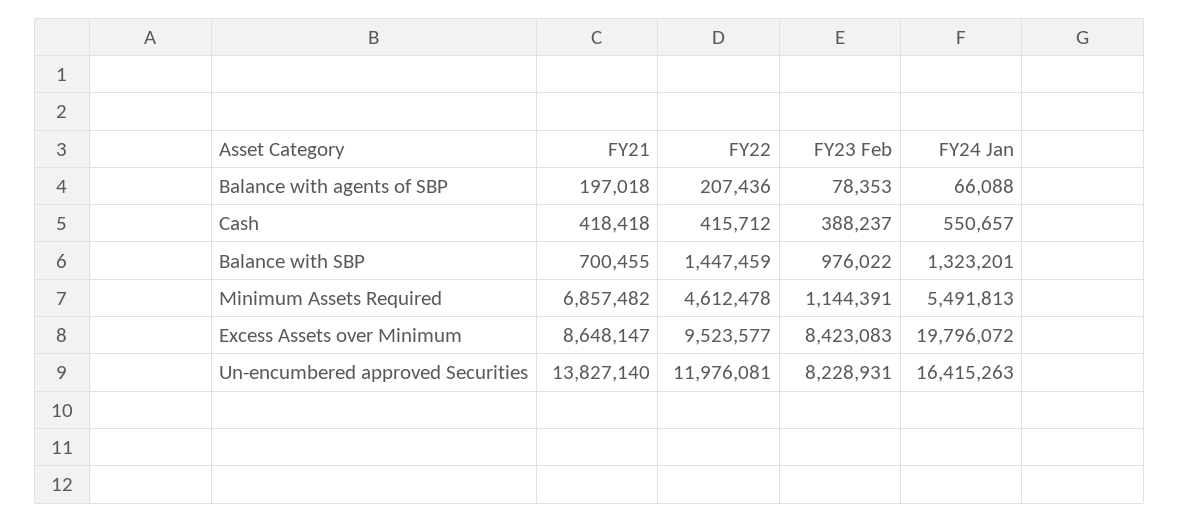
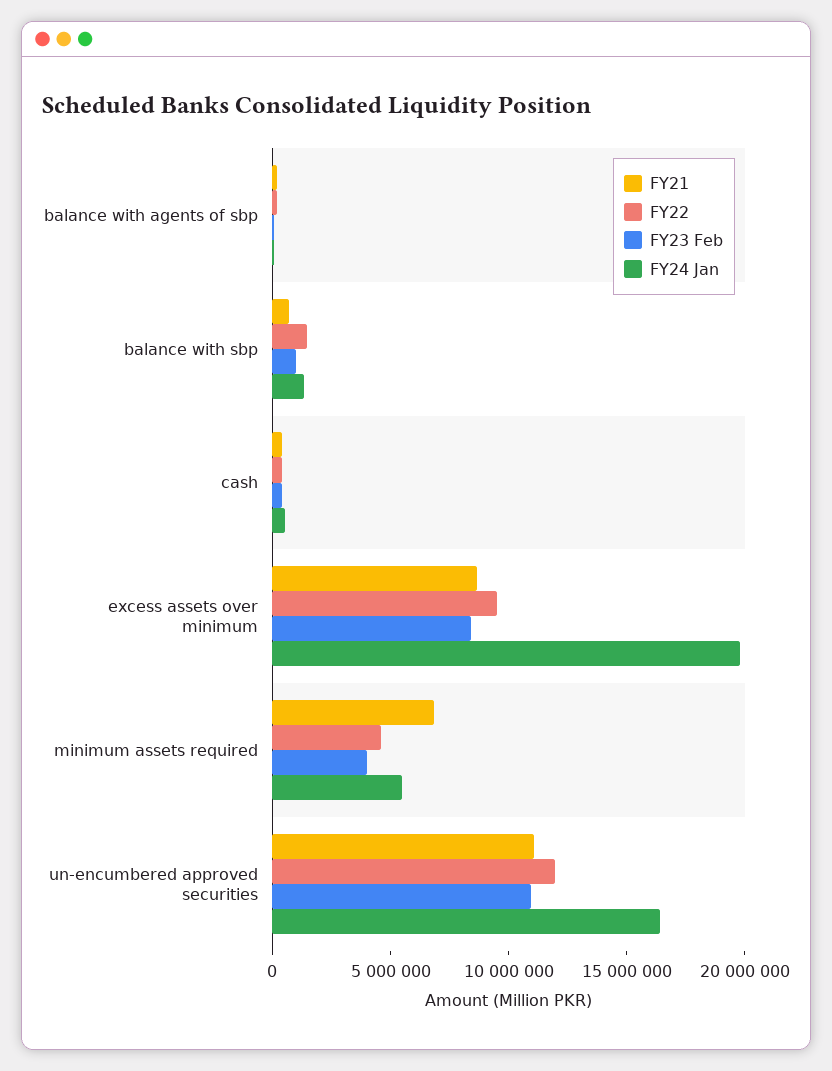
  {
    "FY21": {
      "Balance with agents of SBP": 197018,
      "Cash": 418418,
      "Balance with SBP": 700455,
      "Minimum Assets Required": 6857482,
      "Excess Assets over Minimum": 8648147,
-     "Un-encumbered approved Securities": 13827140
+     "Un-encumbered approved Securities": 11000000
    },
    "FY22": {
      "Balance with agents of SBP": 207436,
      "Cash": 415712,
      "Balance with SBP": 1447459,
      "Minimum Assets Required": 4612478,
      "Excess Assets over Minimum": 9523577,
      "Un-encumbered approved Securities": 11976081
    },
    "FY23 Feb": {
      "Balance with agents of SBP": 78353,
      "Cash": 388237,
      "Balance with SBP": 976022,
-     "Minimum Assets Required": 1144391,
+     "Minimum Assets Required": 4000000,
      "Excess Assets over Minimum": 8423083,
-     "Un-encumbered approved Securities": 8228931
+     "Un-encumbered approved Securities": 11000000
    },
    "FY24 Jan": {
      "Balance with agents of SBP": 66088,
      "Cash": 550657,
      "Balance with SBP": 1323201,
      "Minimum Assets Required": 5491813,
      "Excess Assets over Minimum": 19796072,
      "Un-encumbered approved Securities": 16415263
    }
  }

